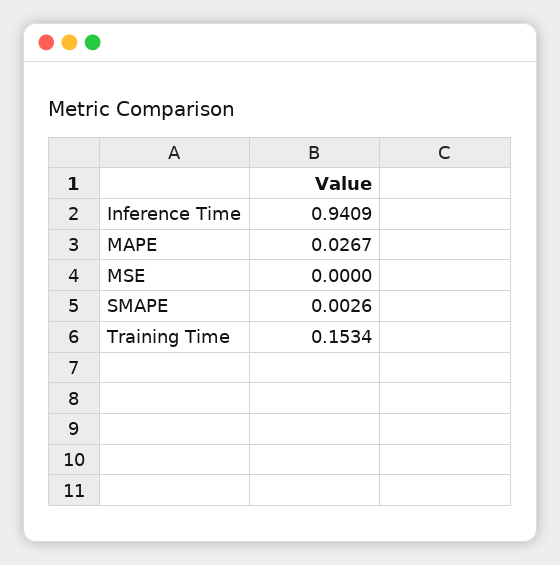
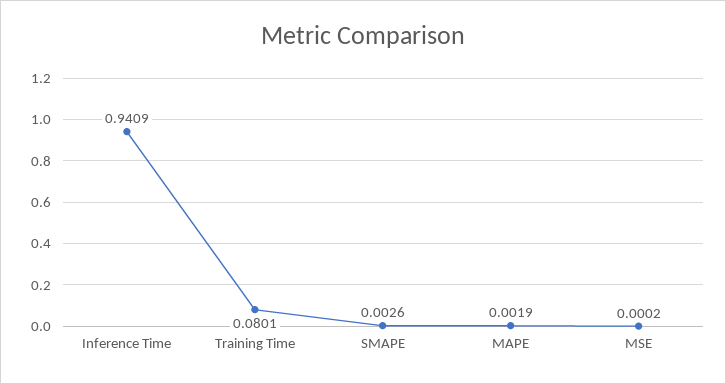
  {
    "Inference Time": 0.9409,
-   "MAPE": 0.0267,
+   "MAPE": 0.0019,
-   "MSE": 0,
+   "MSE": 0.0002,
    "SMAPE": 0.0026,
-   "Training Time": 0.1534
+   "Training Time": 0.0801
  }

